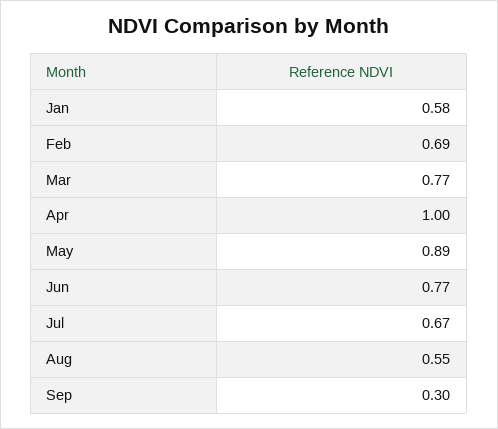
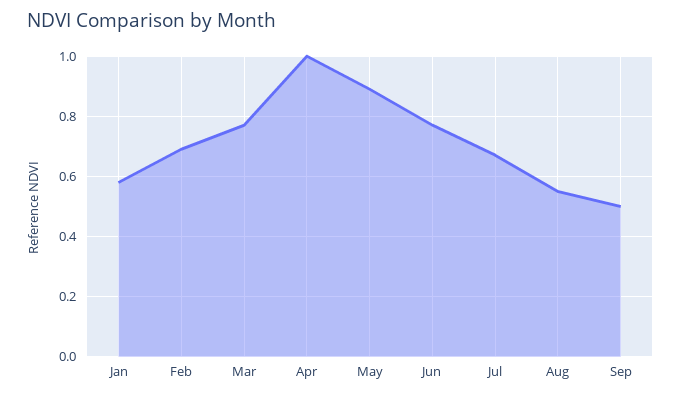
  {
    "Jan": 0.58,
    "Feb": 0.69,
    "Mar": 0.77,
    "Apr": 1,
    "May": 0.89,
    "Jun": 0.77,
    "Jul": 0.67,
    "Aug": 0.55,
-   "Sep": 0.3
+   "Sep": 0.5
  }

